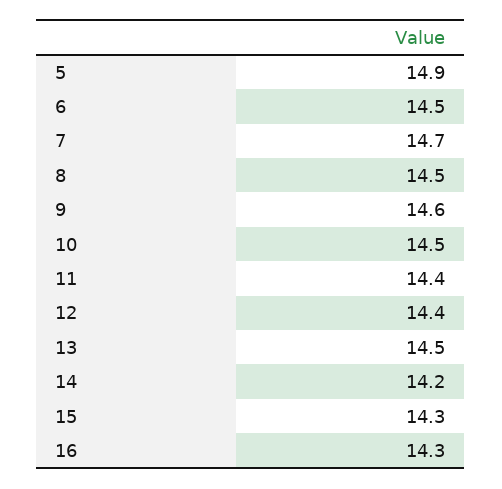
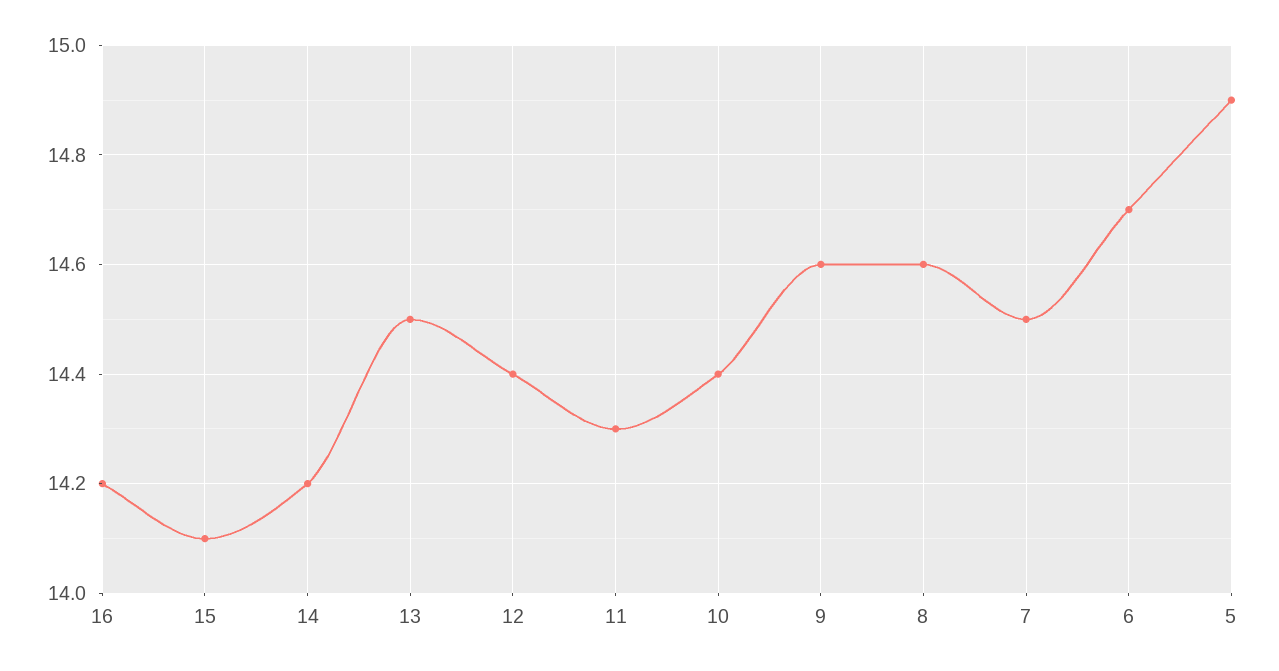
  {
    "5": 14.9,
-   "6": 14.5,
+   "6": 14.7,
-   "7": 14.7,
+   "7": 14.5,
-   "8": 14.5,
+   "8": 14.6,
    "9": 14.6,
-   "10": 14.5,
+   "10": 14.4,
-   "11": 14.4,
+   "11": 14.3,
    "12": 14.4,
    "13": 14.5,
    "14": 14.2,
-   "15": 14.3,
+   "15": 14.1,
-   "16": 14.3
+   "16": 14.2
  }

